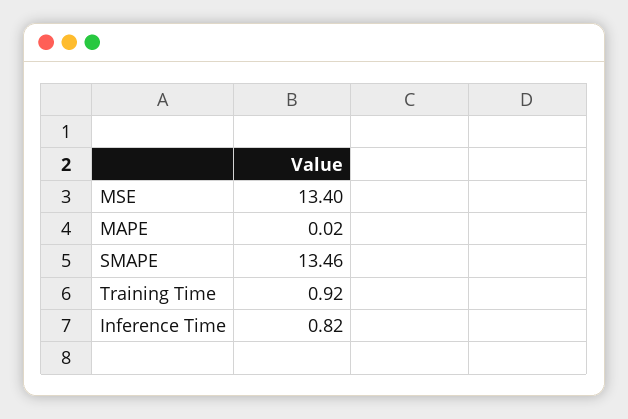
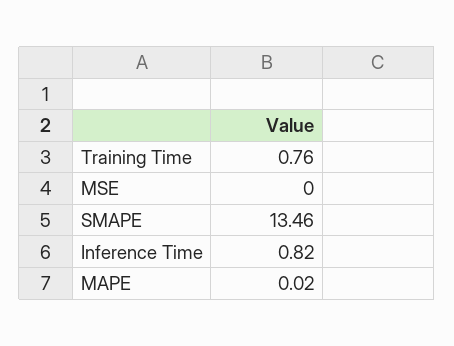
  {
-   "MSE": 13.4,
+   "MSE": 0,
    "MAPE": 0.02,
    "SMAPE": 13.46,
-   "Training Time": 0.92,
+   "Training Time": 0.76,
    "Inference Time": 0.82
  }

